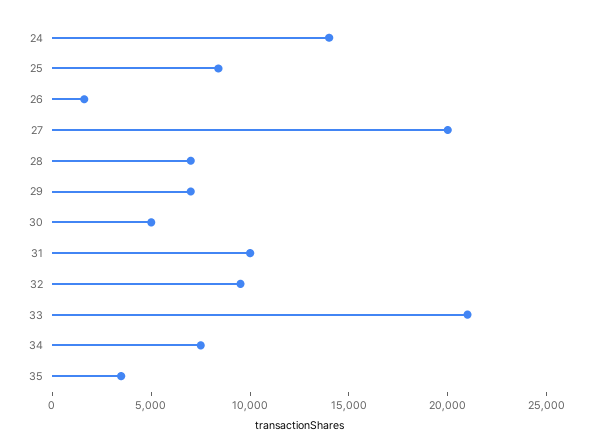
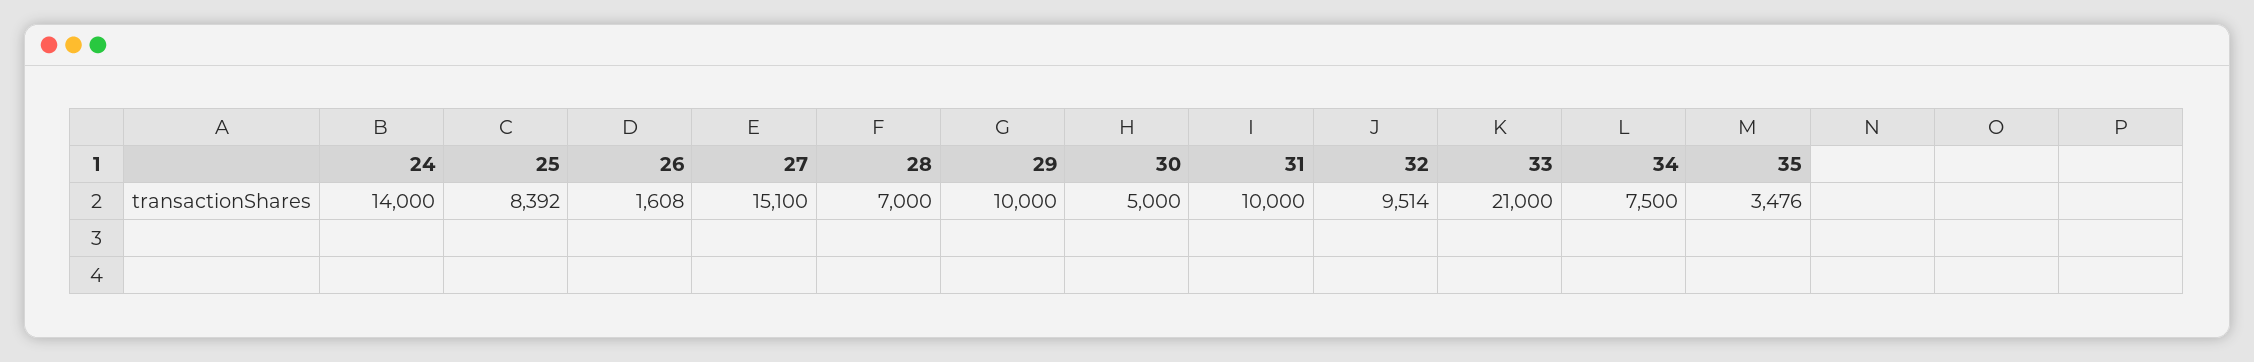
  {
    "24": 14000,
    "25": 8392,
    "26": 1608,
-   "27": 20000,
+   "27": 15100,
    "28": 7000,
-   "29": 7000,
+   "29": 10000,
    "30": 5000,
    "31": 10000,
    "32": 9514,
    "33": 21000,
    "34": 7500,
    "35": 3476
  }

